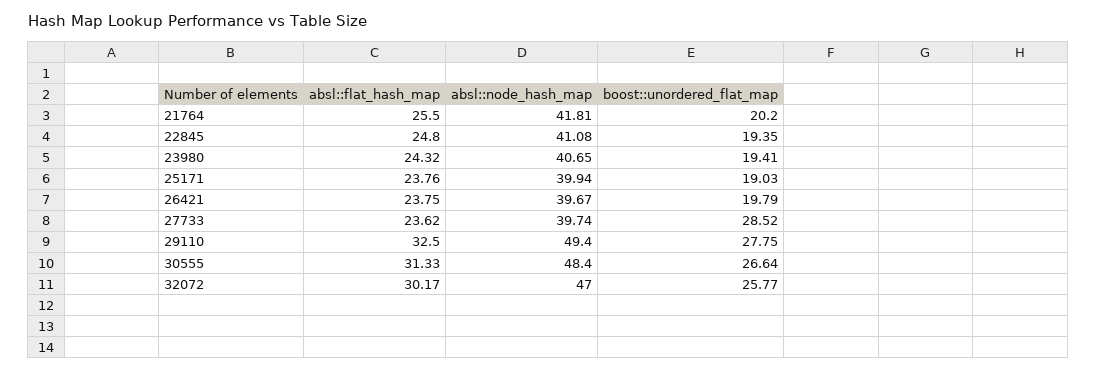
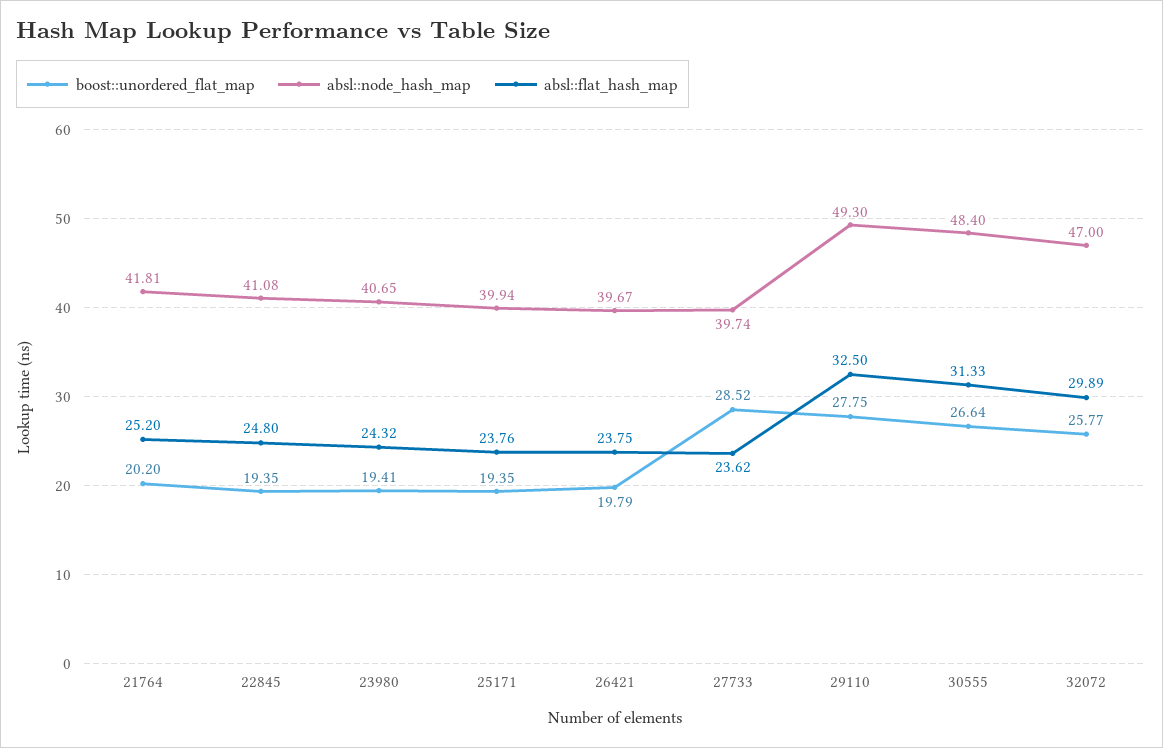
  {
    "absl::flat_hash_map": {
-     "21764": 25.5,
+     "21764": 25.2,
      "22845": 24.8,
      "23980": 24.32,
      "25171": 23.76,
      "26421": 23.75,
      "27733": 23.62,
      "29110": 32.5,
      "30555": 31.33,
-     "32072": 30.17
+     "32072": 29.89
    },
    "absl::node_hash_map": {
      "21764": 41.81,
      "22845": 41.08,
      "23980": 40.65,
      "25171": 39.94,
      "26421": 39.67,
      "27733": 39.74,
-     "29110": 49.4,
+     "29110": 49.3,
      "30555": 48.4,
      "32072": 47
    },
    "boost::unordered_flat_map": {
      "21764": 20.2,
      "22845": 19.35,
      "23980": 19.41,
-     "25171": 19.03,
+     "25171": 19.35,
      "26421": 19.79,
      "27733": 28.52,
      "29110": 27.75,
      "30555": 26.64,
      "32072": 25.77
    }
  }

